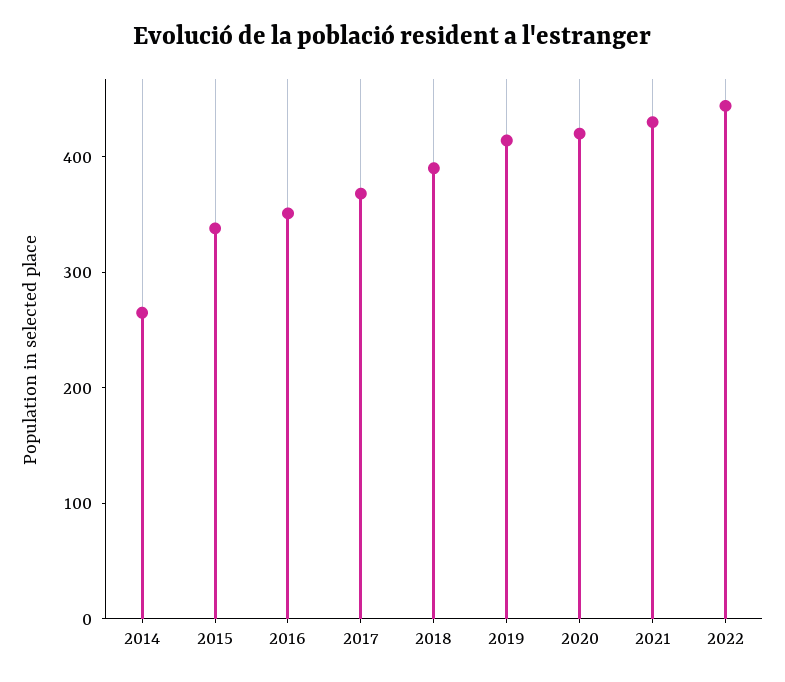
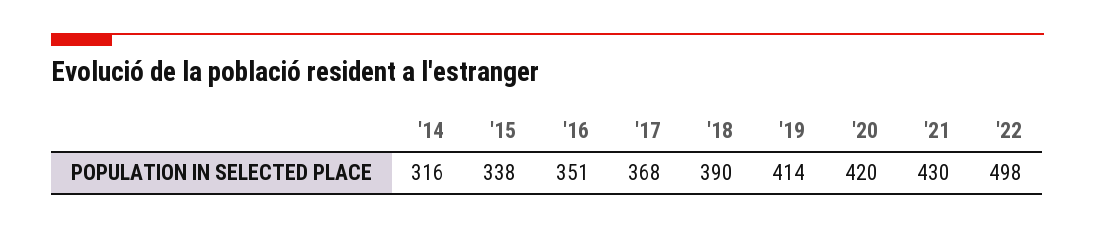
  {
-   "2014": 260,
+   "2014": 316,
    "2015": 338,
    "2016": 351,
    "2017": 368,
    "2018": 390,
    "2019": 414,
    "2020": 420,
    "2021": 430,
-   "2022": 440
+   "2022": 498
  }

